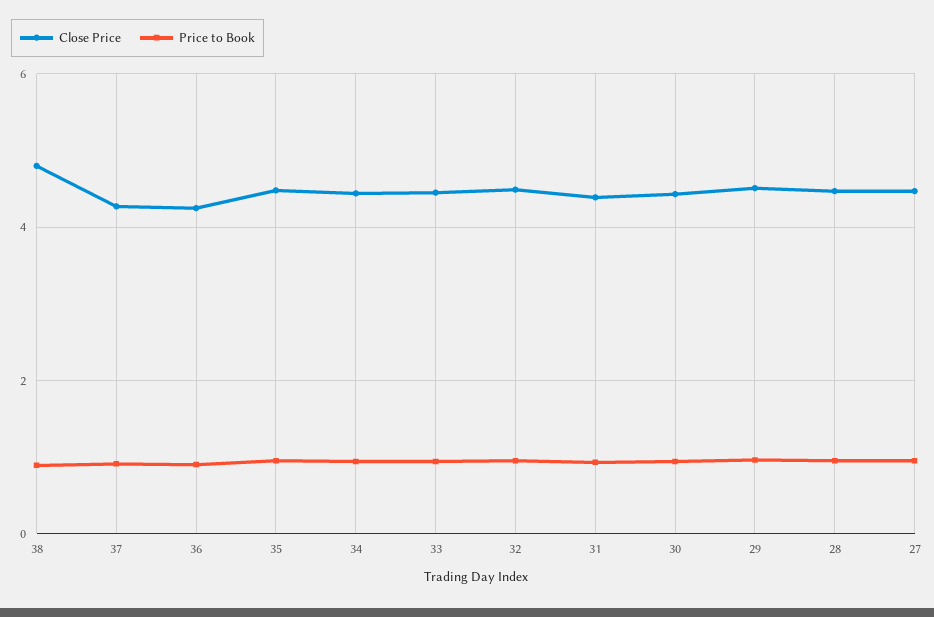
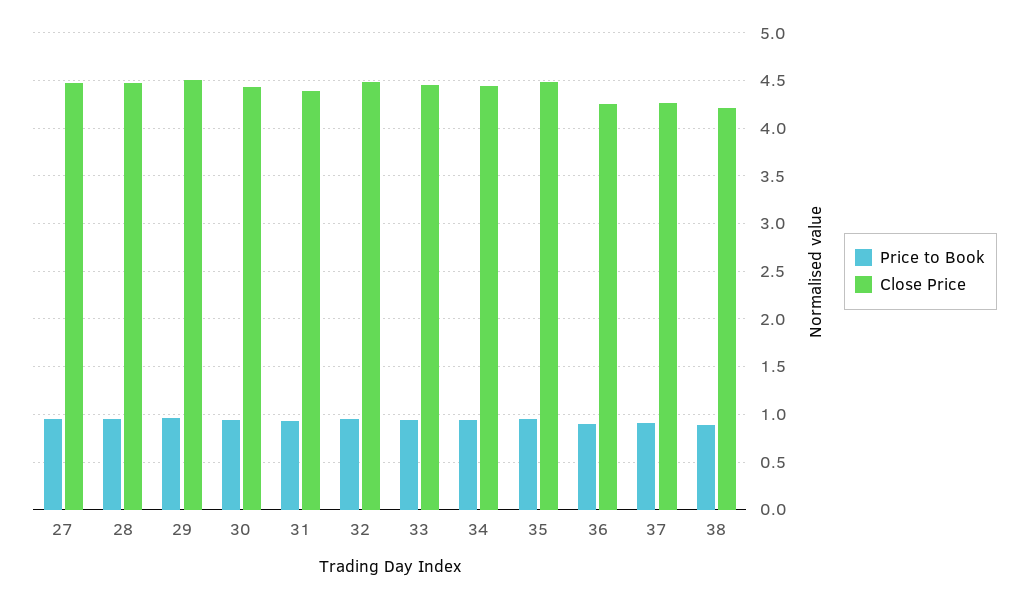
  {
    "Close Price": {
-     "38": 4.8,
+     "38": 4.2,
      "37": 4.3,
      "36": 4.3,
      "35": 4.5,
      "34": 4.4,
      "33": 4.5,
      "32": 4.5,
      "31": 4.4,
      "30": 4.4,
      "29": 4.5,
      "28": 4.5,
      "27": 4.5
    },
    "Price to Book": {
      "38": 0.9,
      "37": 0.9,
      "36": 0.9,
      "35": 1,
      "34": 0.9,
      "33": 0.9,
      "32": 1,
      "31": 0.9,
      "30": 0.9,
      "29": 1,
      "28": 1,
      "27": 1
    }
  }

